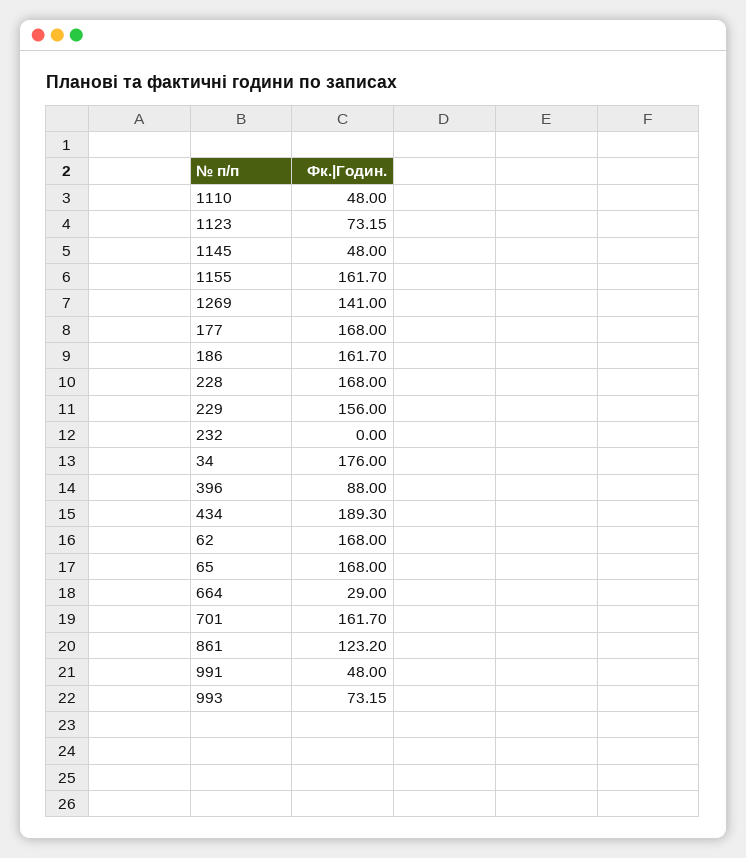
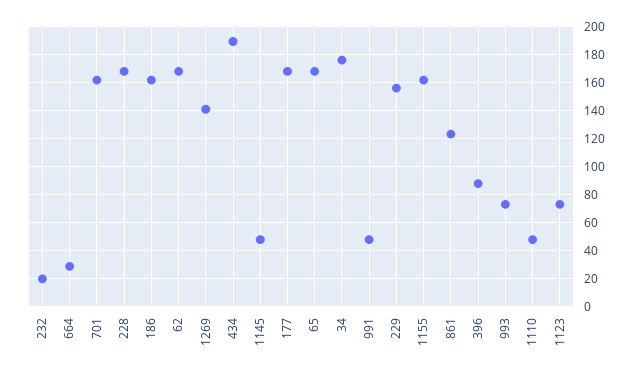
  {
    "1110": 48,
    "1123": 73.15,
    "1145": 48,
    "1155": 161.7,
    "1269": 141,
    "177": 168,
    "186": 161.7,
    "228": 168,
    "229": 156,
-   "232": 0,
+   "232": 20,
    "34": 176,
    "396": 88,
    "434": 189.3,
    "62": 168,
    "65": 168,
    "664": 29,
    "701": 161.7,
    "861": 123.2,
    "991": 48,
    "993": 73.15
  }

